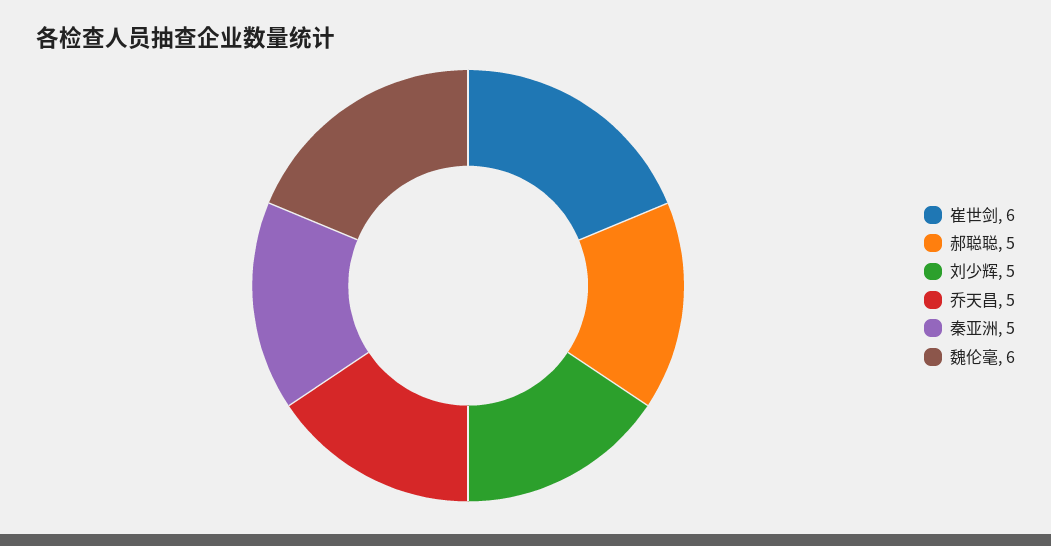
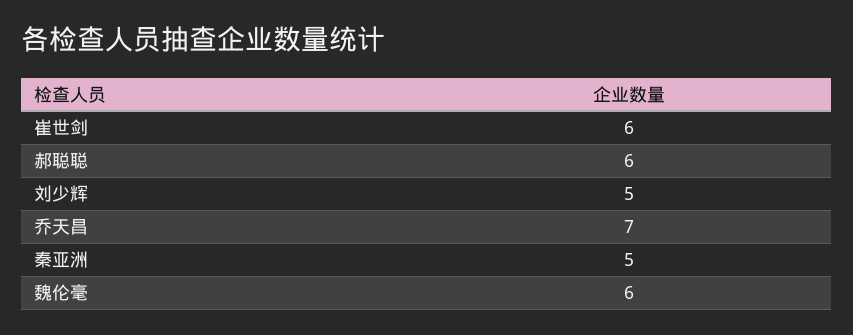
  {
    "崔世剑": 6,
-   "郝聪聪": 5,
+   "郝聪聪": 6,
    "刘少辉": 5,
-   "乔天昌": 5,
+   "乔天昌": 7,
    "秦亚洲": 5,
    "魏伦毫": 6
  }

